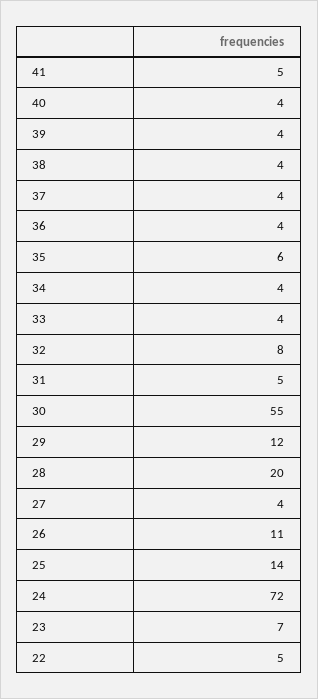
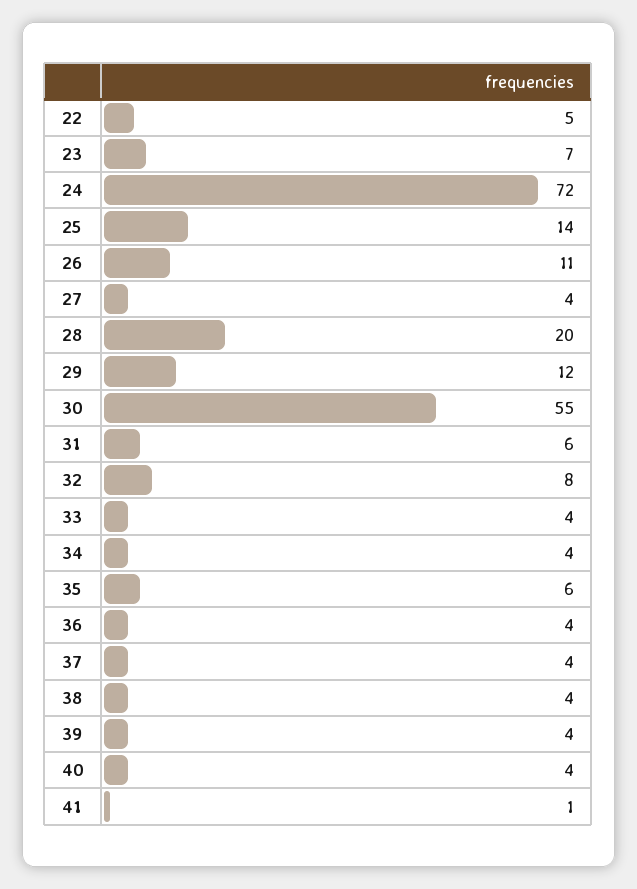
  {
-   "41": 5,
+   "41": 1,
    "40": 4,
    "39": 4,
    "38": 4,
    "37": 4,
    "36": 4,
    "35": 6,
    "34": 4,
    "33": 4,
    "32": 8,
-   "31": 5,
+   "31": 6,
    "30": 55,
    "29": 12,
    "28": 20,
    "27": 4,
    "26": 11,
    "25": 14,
    "24": 72,
    "23": 7,
    "22": 5
  }

